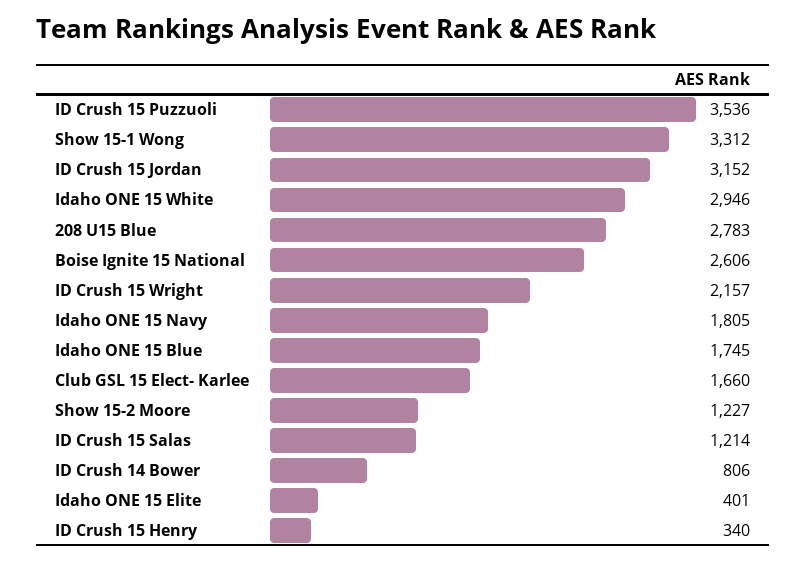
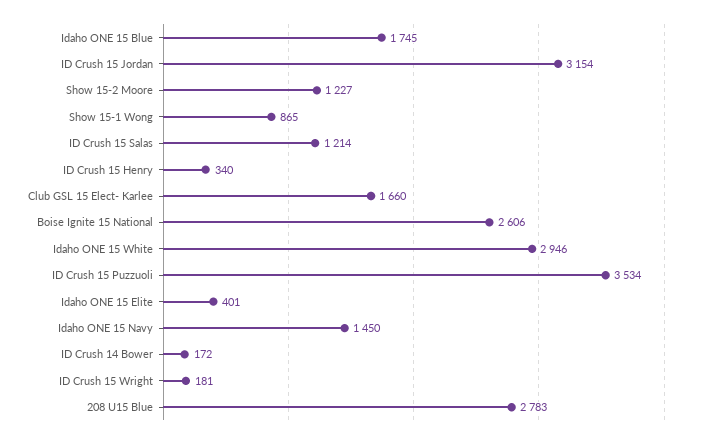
  {
-   "ID Crush 15 Puzzuoli": 3536,
+   "ID Crush 15 Puzzuoli": 3534,
-   "Show 15-1 Wong": 3312,
+   "Show 15-1 Wong": 865,
-   "ID Crush 15 Jordan": 3152,
+   "ID Crush 15 Jordan": 3154,
    "Idaho ONE 15 White": 2946,
    "208 U15 Blue": 2783,
    "Boise Ignite 15 National": 2606,
-   "ID Crush 15 Wright": 2157,
+   "ID Crush 15 Wright": 181,
-   "Idaho ONE 15 Navy": 1805,
+   "Idaho ONE 15 Navy": 1450,
    "Idaho ONE 15 Blue": 1745,
    "Club GSL 15 Elect- Karlee": 1660,
    "Show 15-2 Moore": 1227,
    "ID Crush 15 Salas": 1214,
-   "ID Crush 14 Bower": 806,
+   "ID Crush 14 Bower": 172,
    "Idaho ONE 15 Elite": 401,
    "ID Crush 15 Henry": 340
  }

